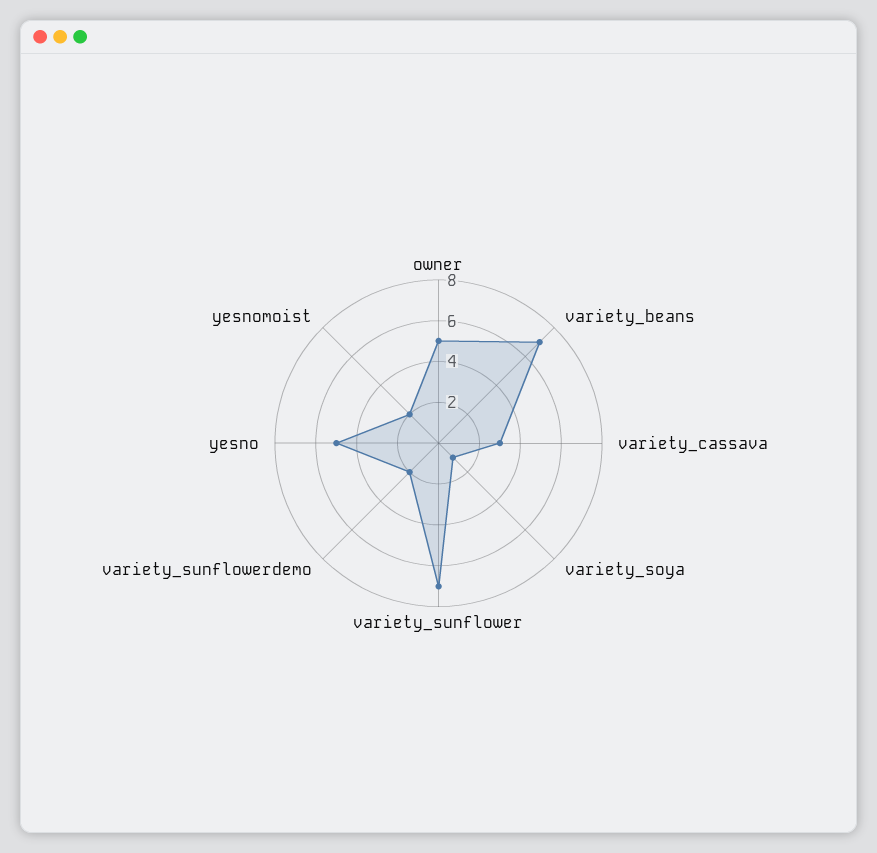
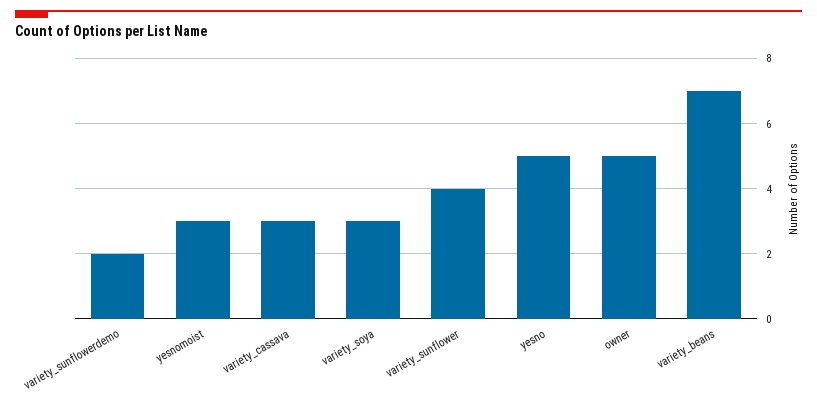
  {
    "owner": 5,
    "variety_beans": 7,
    "variety_cassava": 3,
-   "variety_soya": 1,
+   "variety_soya": 3,
-   "variety_sunflower": 7,
+   "variety_sunflower": 4,
    "variety_sunflowerdemo": 2,
    "yesno": 5,
-   "yesnomoist": 2
+   "yesnomoist": 3
  }

